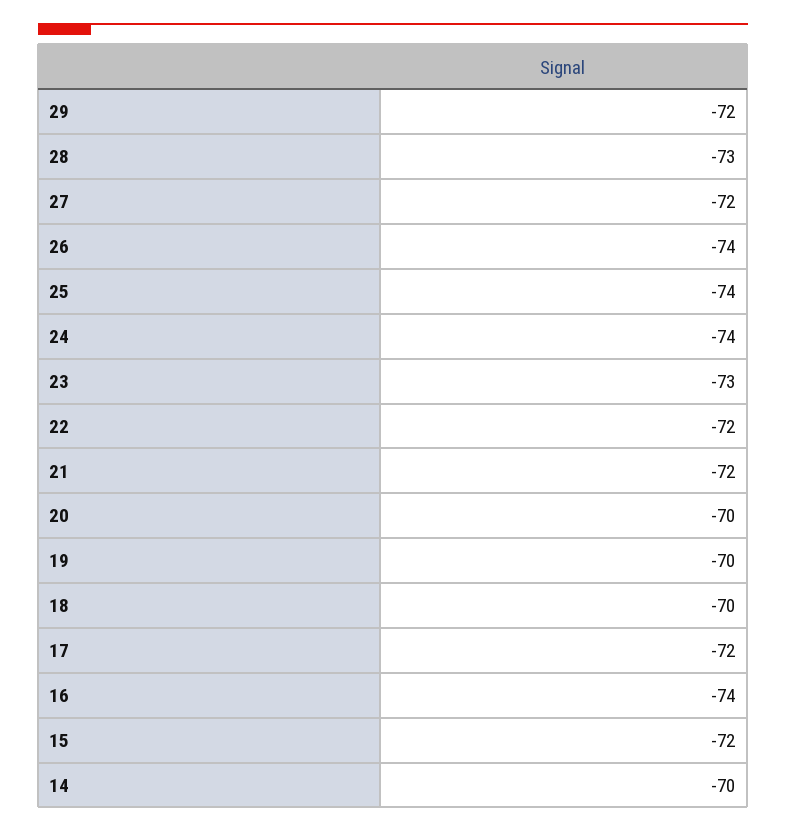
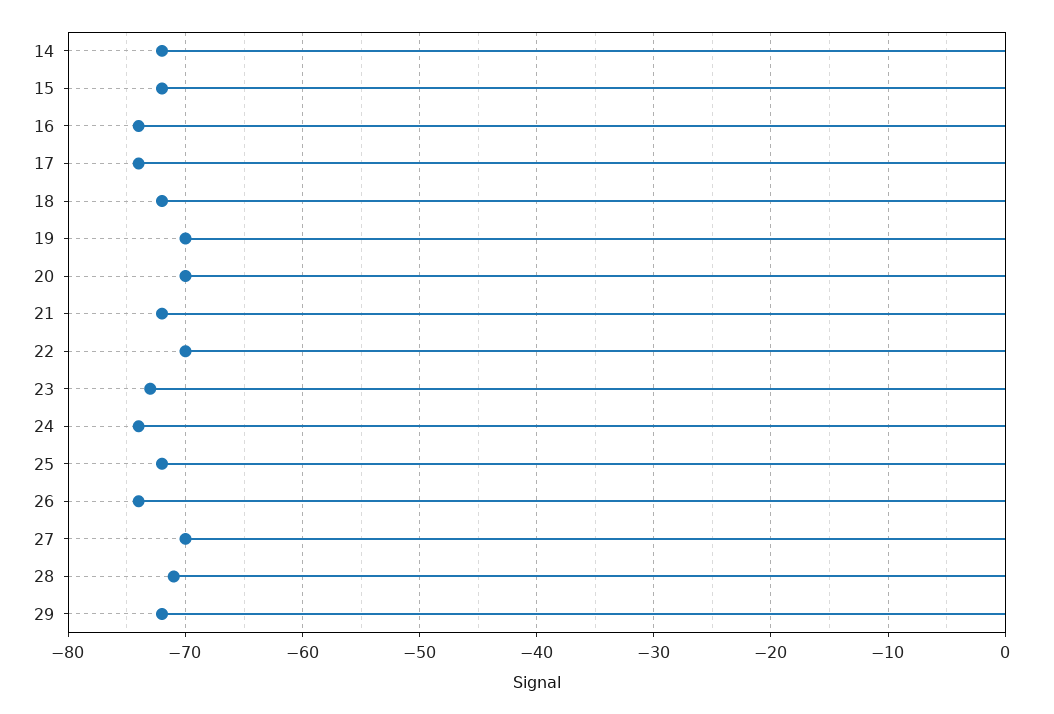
  {
    "29": -72,
-   "28": -73,
+   "28": -71,
-   "27": -72,
+   "27": -70,
    "26": -74,
-   "25": -74,
+   "25": -72,
    "24": -74,
    "23": -73,
-   "22": -72,
+   "22": -70,
    "21": -72,
    "20": -70,
    "19": -70,
-   "18": -70,
+   "18": -72,
-   "17": -72,
+   "17": -74,
    "16": -74,
    "15": -72,
-   "14": -70
+   "14": -72
  }

